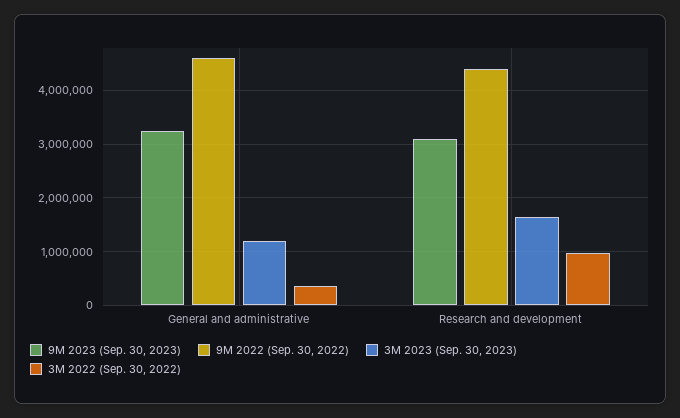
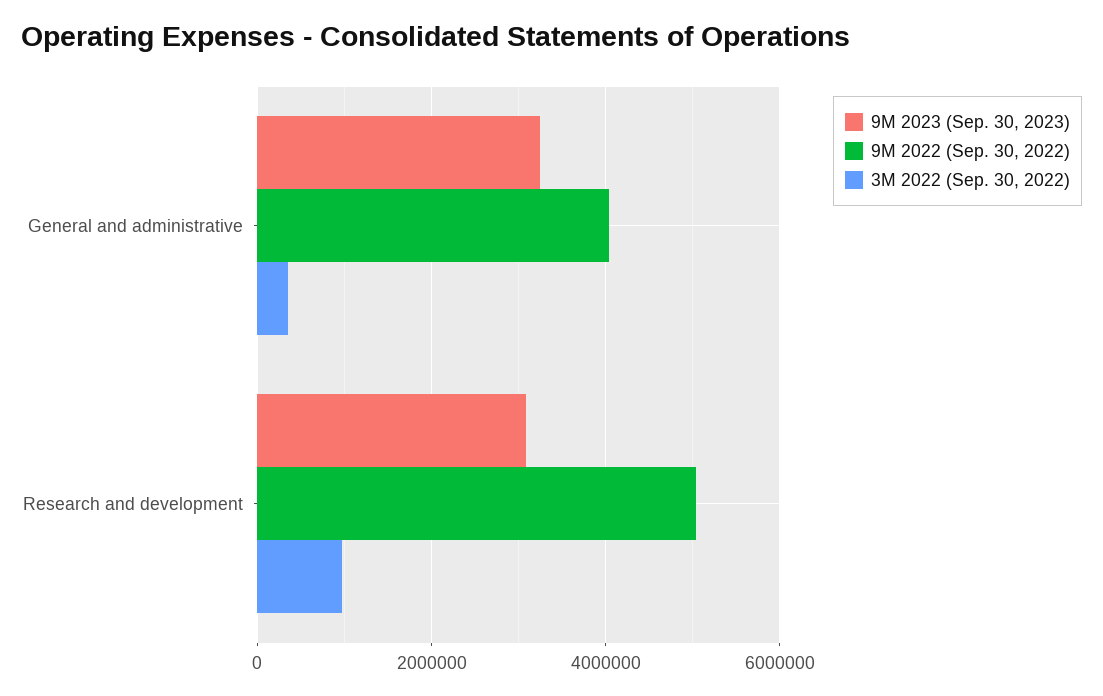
  {
    "9M 2023 (Sep. 30, 2023)": {
      "General and administrative": 3200000,
      "Research and development": 3000000
    },
    "9M 2022 (Sep. 30, 2022)": {
-     "General and administrative": 4600000,
+     "General and administrative": 4000000,
-     "Research and development": 4400000
+     "Research and development": 5000000
    },
-   "3M 2023 (Sep. 30, 2023)": {
-     "General and administrative": 1200000,
-     "Research and development": 1600000
-   },
    "3M 2022 (Sep. 30, 2022)": {
      "General and administrative": 400000,
      "Research and development": 1000000
    }
  }

